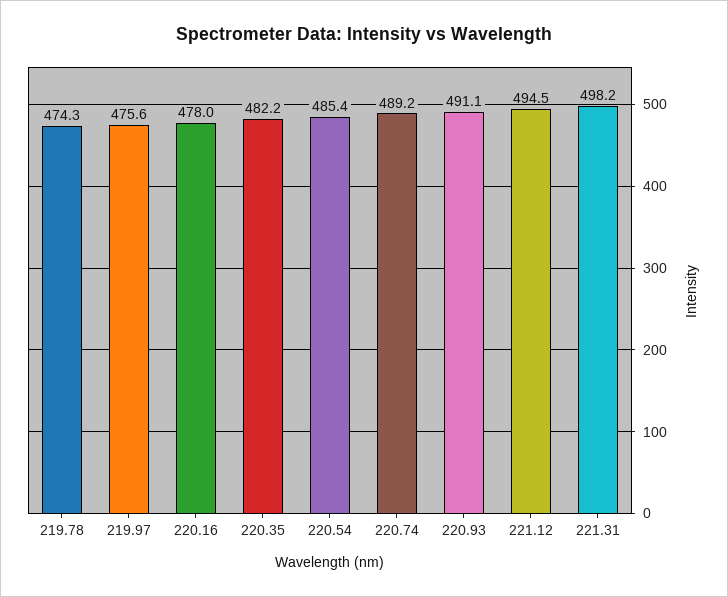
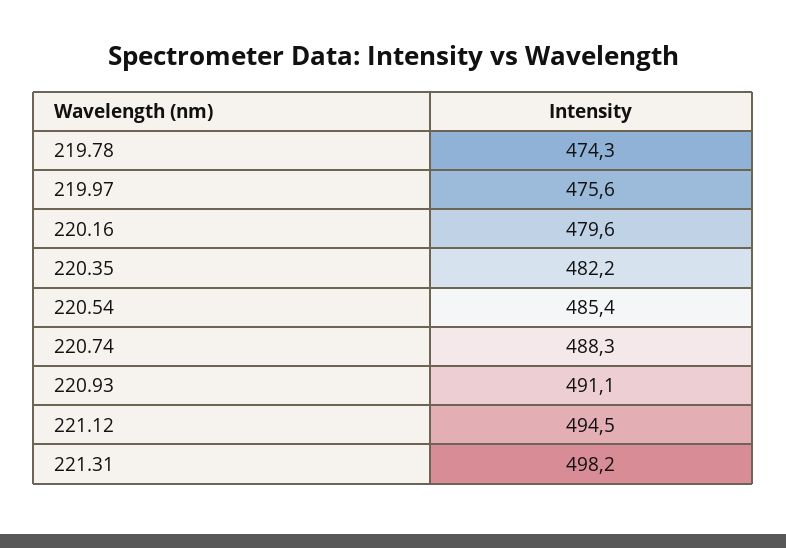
  {
    "219.78": 474.3,
    "219.97": 475.6,
-   "220.16": 478,
+   "220.16": 479.6,
    "220.35": 482.2,
    "220.54": 485.4,
-   "220.74": 489.2,
+   "220.74": 488.3,
    "220.93": 491.1,
    "221.12": 494.5,
    "221.31": 498.2
  }

